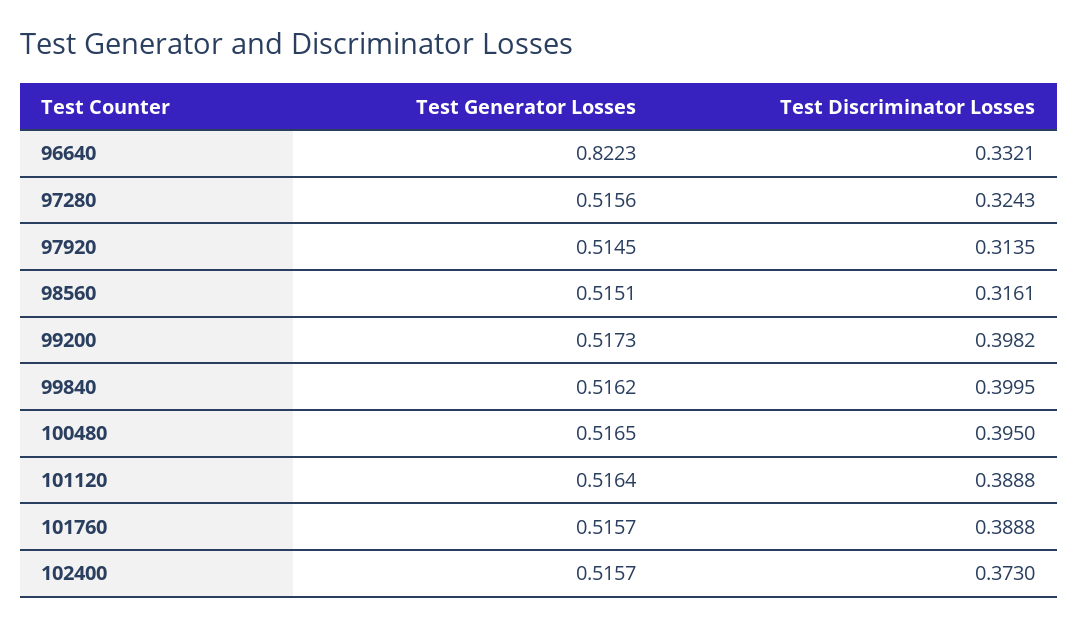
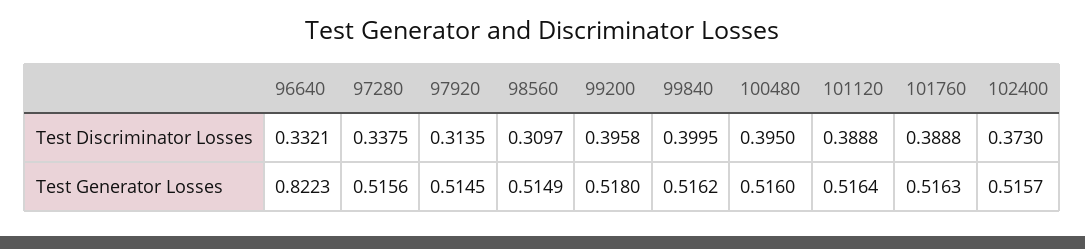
  {
    "Test Generator Losses": {
      "96640": 0.8223,
      "97280": 0.5156,
      "97920": 0.5145,
-     "98560": 0.5151,
+     "98560": 0.5149,
-     "99200": 0.5173,
+     "99200": 0.518,
      "99840": 0.5162,
-     "100480": 0.5165,
+     "100480": 0.516,
      "101120": 0.5164,
-     "101760": 0.5157,
+     "101760": 0.5163,
      "102400": 0.5157
    },
    "Test Discriminator Losses": {
      "96640": 0.3321,
-     "97280": 0.3243,
+     "97280": 0.3375,
      "97920": 0.3135,
-     "98560": 0.3161,
+     "98560": 0.3097,
-     "99200": 0.3982,
+     "99200": 0.3958,
      "99840": 0.3995,
      "100480": 0.395,
      "101120": 0.3888,
      "101760": 0.3888,
      "102400": 0.373
    }
  }

